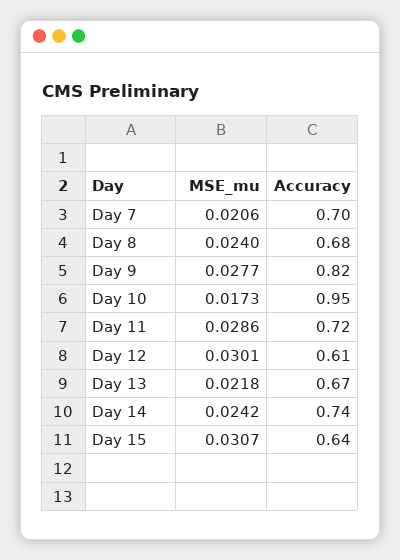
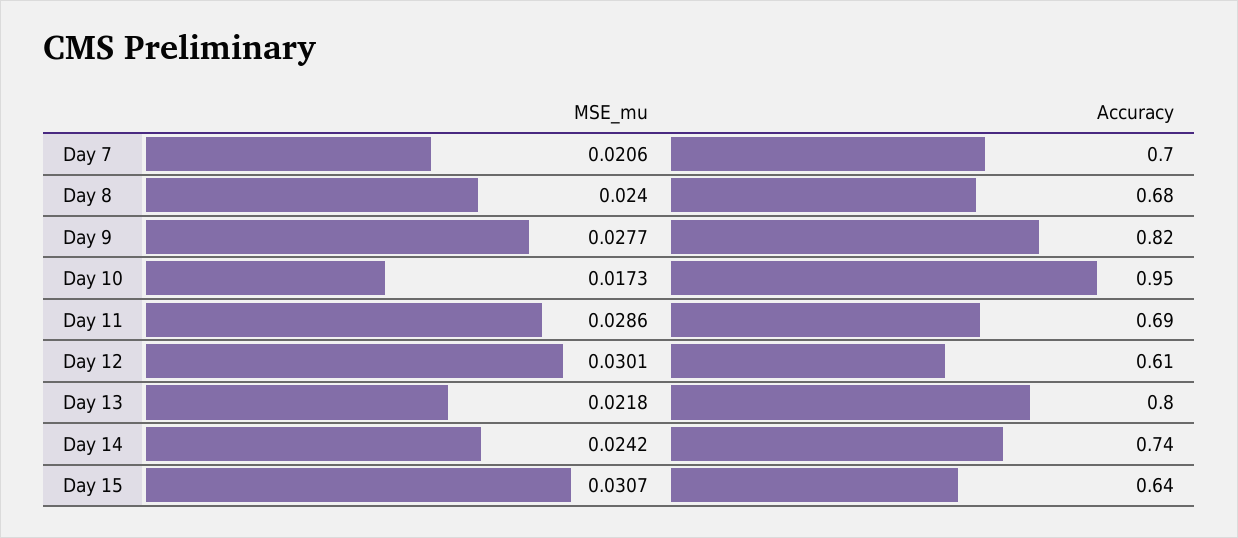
  {
    "MSE_mu": {
      "Day 7": 0.0206,
      "Day 8": 0.024,
      "Day 9": 0.0277,
      "Day 10": 0.0173,
      "Day 11": 0.0286,
      "Day 12": 0.0301,
      "Day 13": 0.0218,
      "Day 14": 0.0242,
      "Day 15": 0.0307
    },
    "Accuracy": {
      "Day 7": 0.7,
      "Day 8": 0.68,
      "Day 9": 0.82,
      "Day 10": 0.95,
-     "Day 11": 0.72,
+     "Day 11": 0.69,
      "Day 12": 0.61,
-     "Day 13": 0.67,
+     "Day 13": 0.8,
      "Day 14": 0.74,
      "Day 15": 0.64
    }
  }

